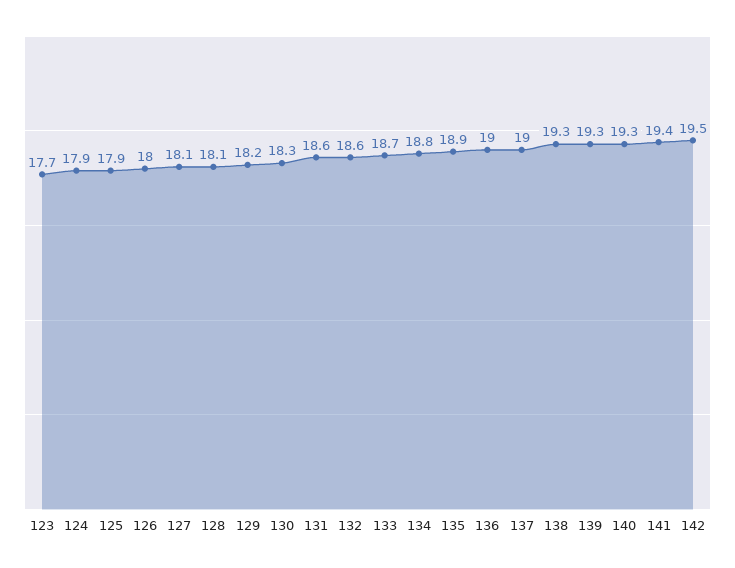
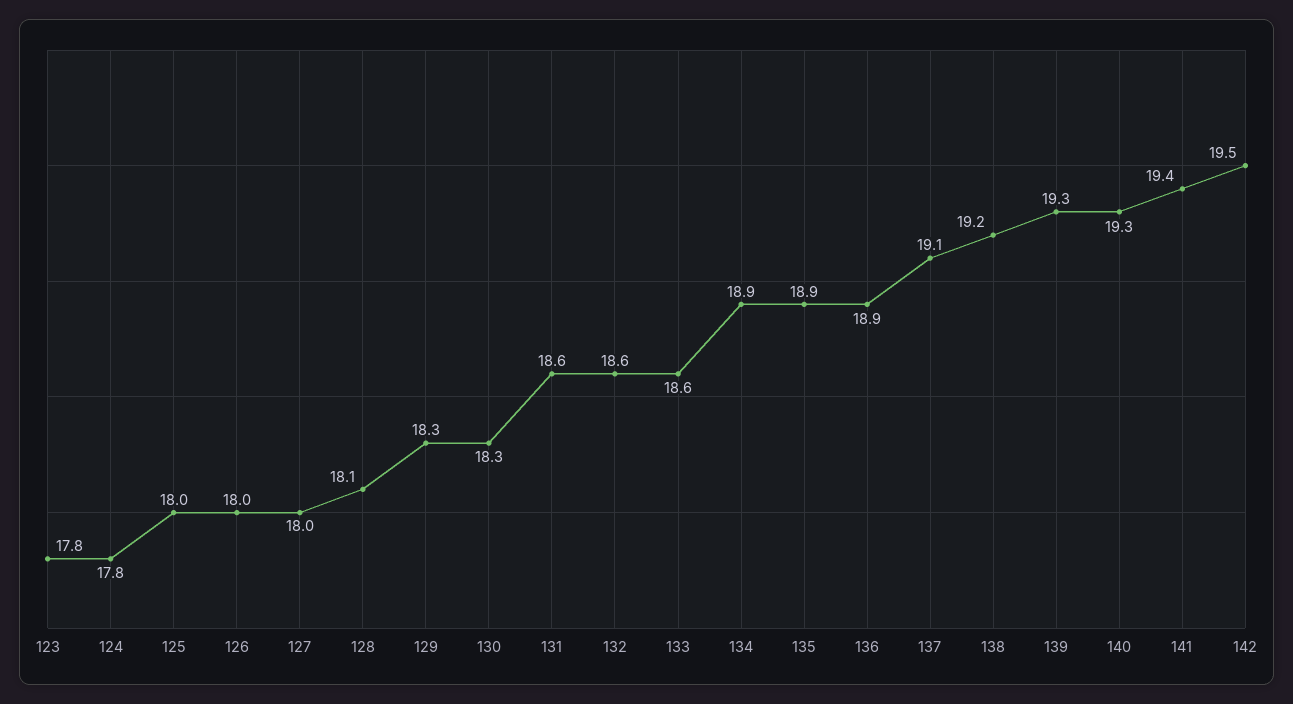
  {
-   "123": 17.7,
+   "123": 17.8,
-   "124": 17.9,
+   "124": 17.8,
-   "125": 17.9,
+   "125": 18,
    "126": 18,
-   "127": 18.1,
+   "127": 18,
    "128": 18.1,
-   "129": 18.2,
+   "129": 18.3,
    "130": 18.3,
    "131": 18.6,
    "132": 18.6,
-   "133": 18.7,
+   "133": 18.6,
-   "134": 18.8,
+   "134": 18.9,
    "135": 18.9,
-   "136": 19,
+   "136": 18.9,
-   "137": 19,
+   "137": 19.1,
-   "138": 19.3,
+   "138": 19.2,
    "139": 19.3,
    "140": 19.3,
    "141": 19.4,
    "142": 19.5
  }

